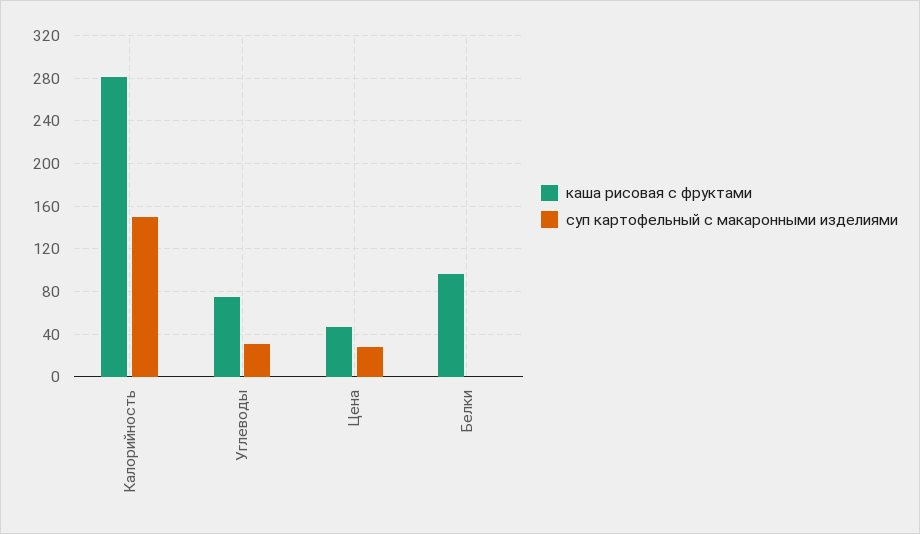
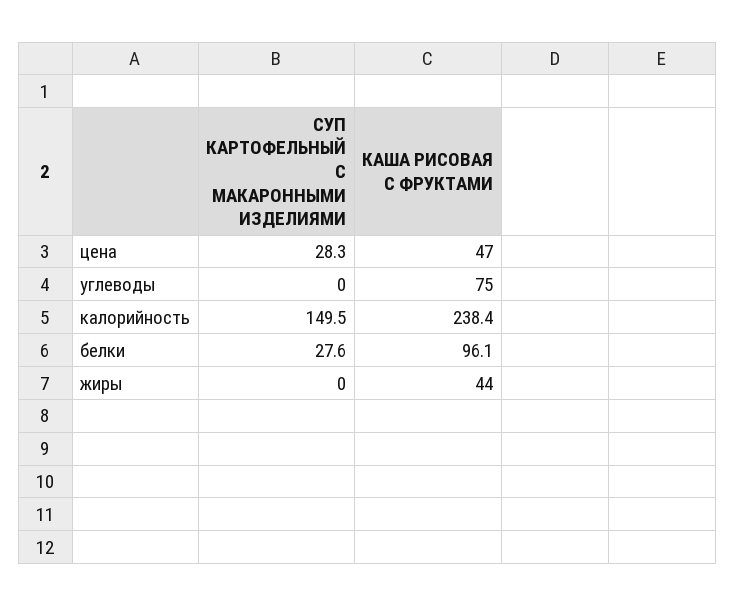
  {
    "каша рисовая с фруктами": {
-     "Калорийность": 280,
+     "Калорийность": 238.4,
      "Углеводы": 75,
      "Цена": 47,
-     "Белки": 96.1
+     "Белки": 96.1,
+     "жиры": 44
    },
    "суп картофельный с макаронными изделиями": {
      "Калорийность": 149.5,
-     "Углеводы": 30,
+     "Углеводы": 0,
      "Цена": 28.3,
-     "Белки": 0
+     "Белки": 27.6,
+     "жиры": 0
    }
  }

